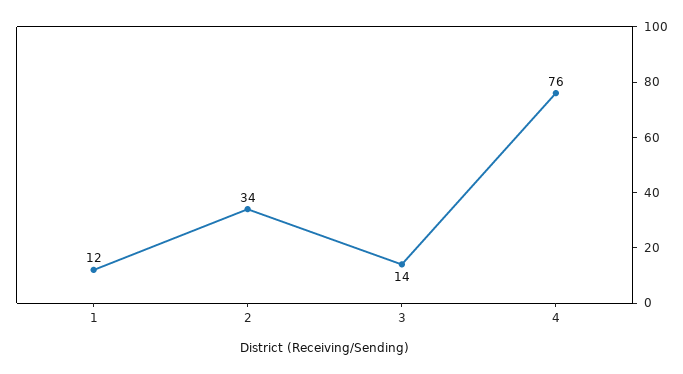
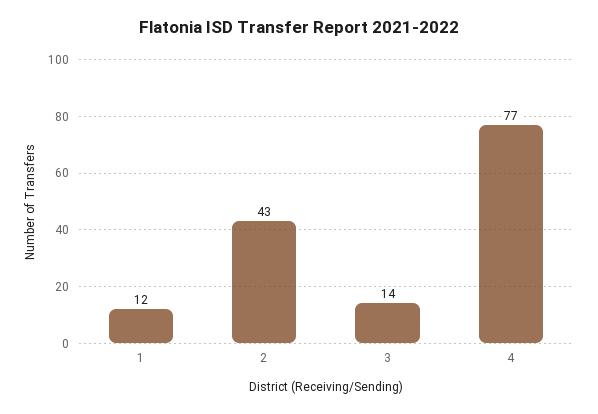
  {
    "1": 12,
-   "2": 34,
+   "2": 43,
    "3": 14,
-   "4": 76
+   "4": 77
  }

